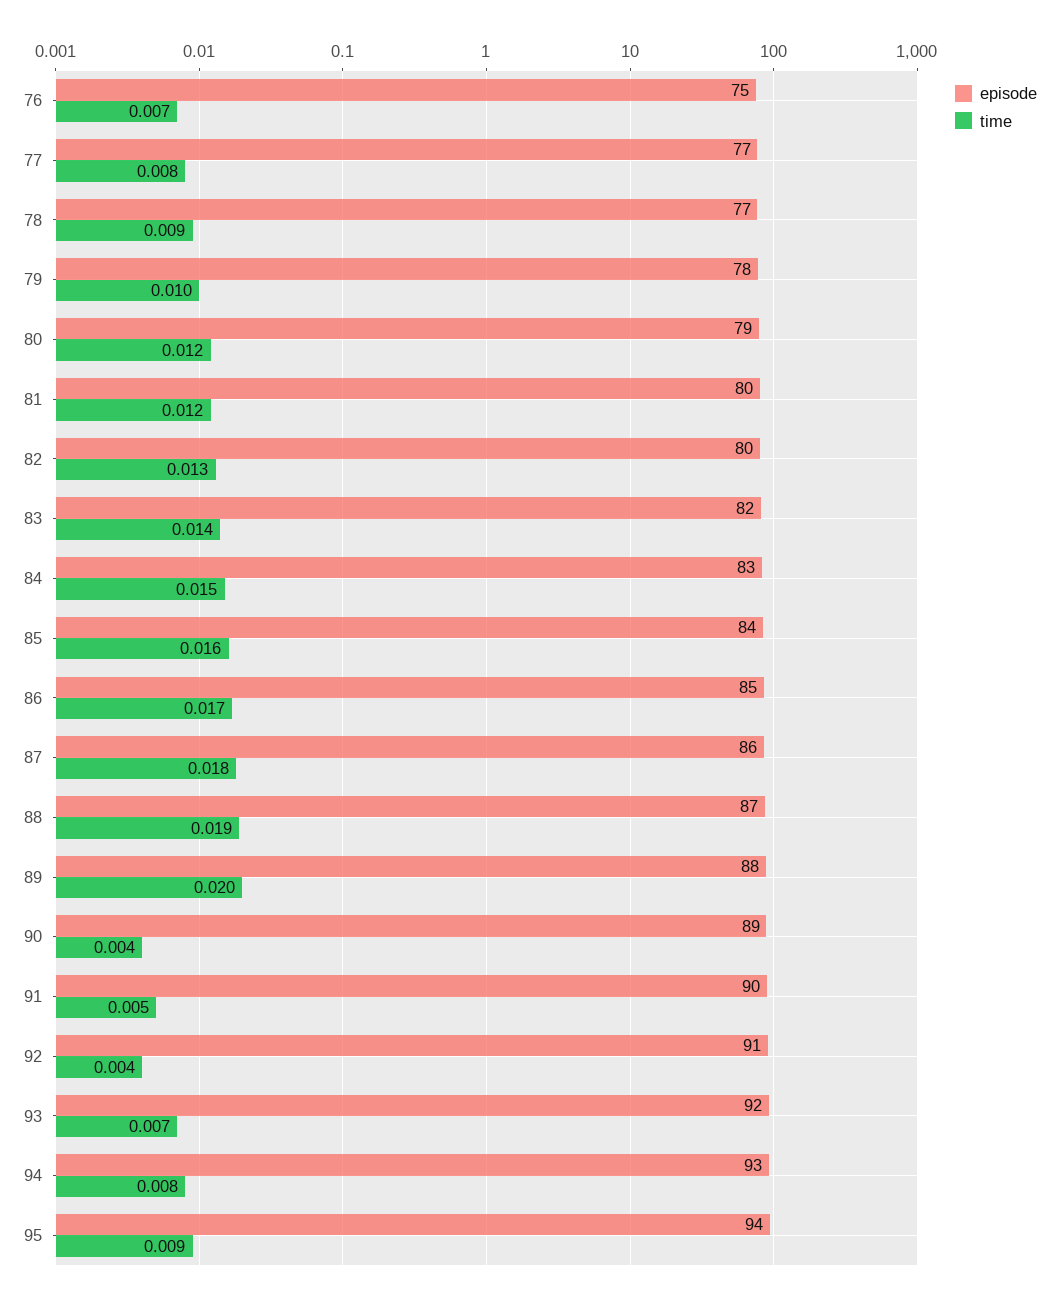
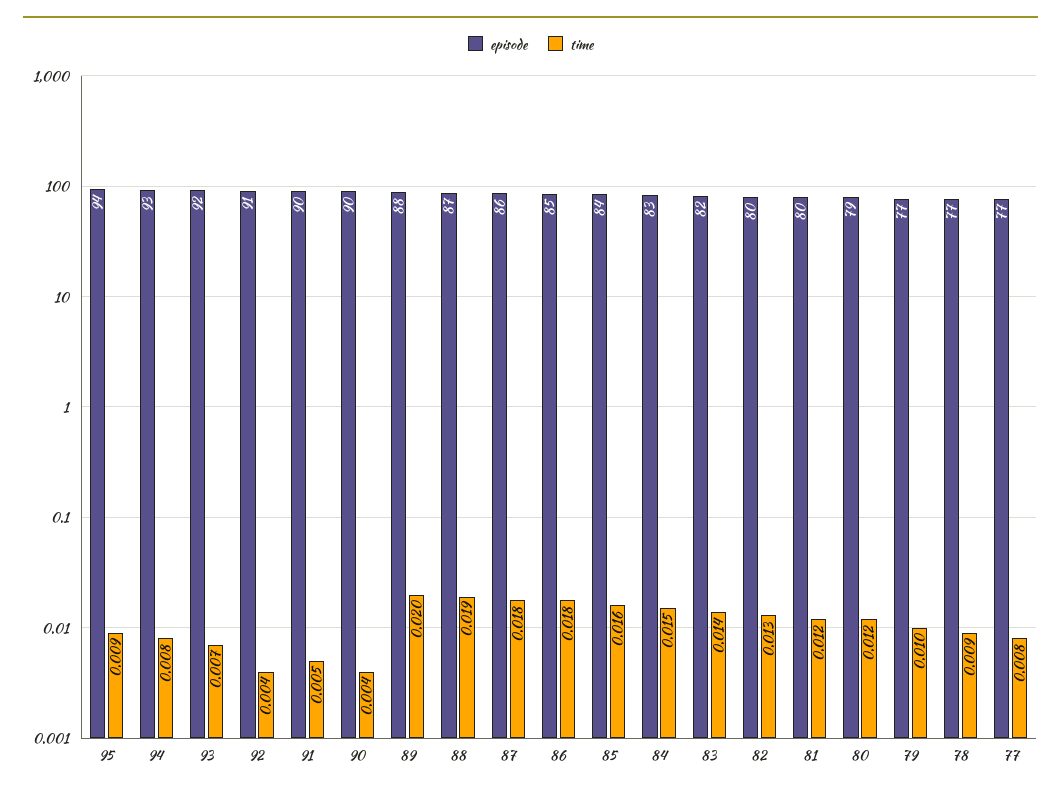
  {
    "episode": {
-     "76": 75,
      "77": 77,
      "78": 77,
-     "79": 78,
+     "79": 77,
      "80": 79,
      "81": 80,
      "82": 80,
      "83": 82,
      "84": 83,
      "85": 84,
      "86": 85,
      "87": 86,
      "88": 87,
      "89": 88,
-     "90": 89,
+     "90": 90,
      "91": 90,
      "92": 91,
      "93": 92,
      "94": 93,
      "95": 94
    },
    "time": {
-     "76": 0.007,
      "77": 0.008,
      "78": 0.009,
      "79": 0.01,
      "80": 0.012,
      "81": 0.012,
      "82": 0.013,
      "83": 0.014,
      "84": 0.015,
      "85": 0.016,
-     "86": 0.017,
+     "86": 0.018,
      "87": 0.018,
      "88": 0.019,
      "89": 0.02,
      "90": 0.004,
      "91": 0.005,
      "92": 0.004,
      "93": 0.007,
      "94": 0.008,
      "95": 0.009
    }
  }

